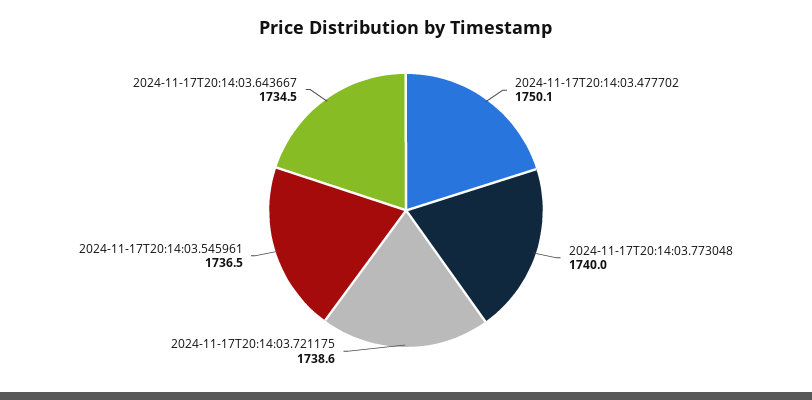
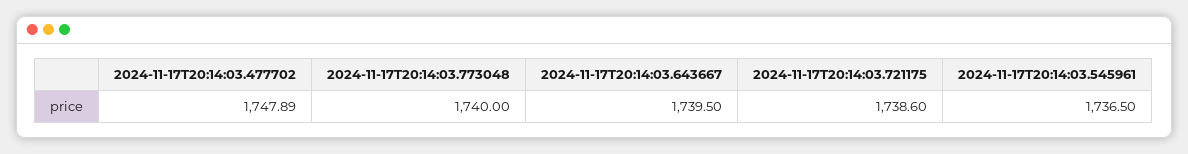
  {
-   "2024-11-17T20:14:03.477702": 1750.1,
+   "2024-11-17T20:14:03.477702": 1747.89,
    "2024-11-17T20:14:03.773048": 1740,
    "2024-11-17T20:14:03.721175": 1738.6,
    "2024-11-17T20:14:03.545961": 1736.5,
-   "2024-11-17T20:14:03.643667": 1734.5
+   "2024-11-17T20:14:03.643667": 1739.5
  }

